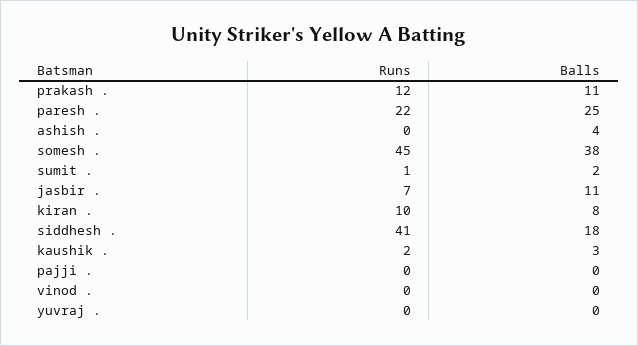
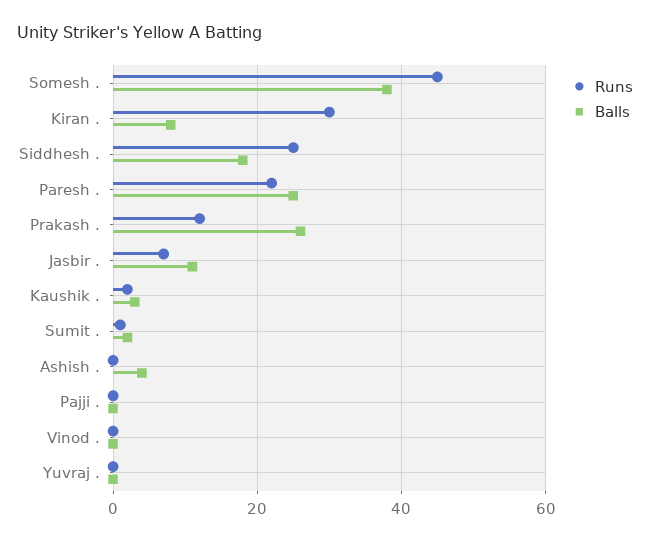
  {
    "Runs": {
      "prakash .": 12,
      "paresh .": 22,
      "ashish .": 0,
      "somesh .": 45,
      "sumit .": 1,
      "jasbir .": 7,
-     "kiran .": 10,
+     "kiran .": 30,
-     "siddhesh .": 41,
+     "siddhesh .": 25,
      "kaushik .": 2,
      "pajji .": 0,
      "vinod .": 0,
      "yuvraj .": 0
    },
    "Balls": {
-     "prakash .": 11,
+     "prakash .": 25,
      "paresh .": 25,
      "ashish .": 4,
      "somesh .": 38,
      "sumit .": 2,
      "jasbir .": 11,
      "kiran .": 8,
      "siddhesh .": 18,
      "kaushik .": 3,
      "pajji .": 0,
      "vinod .": 0,
      "yuvraj .": 0
    }
  }

